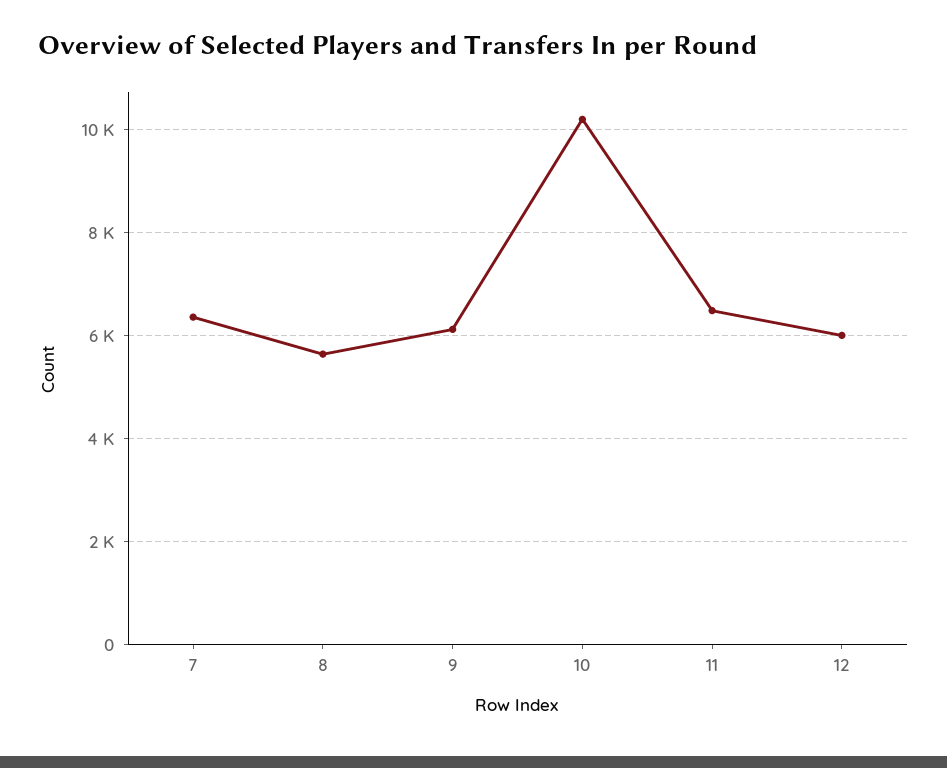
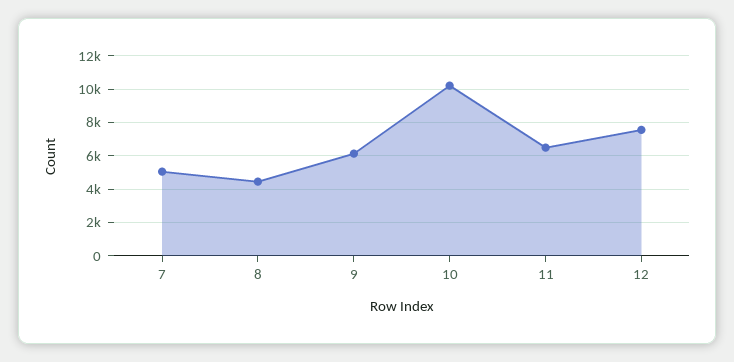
  {
-   "7": 6400,
+   "7": 5000,
-   "8": 5600,
+   "8": 4500,
    "9": 6200,
    "10": 10200,
    "11": 6400,
-   "12": 6000
+   "12": 7500
  }

